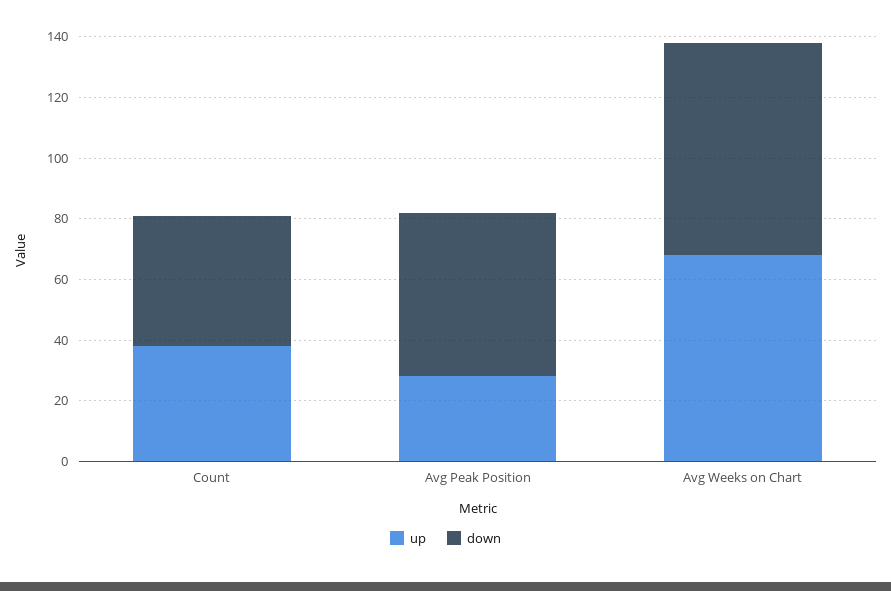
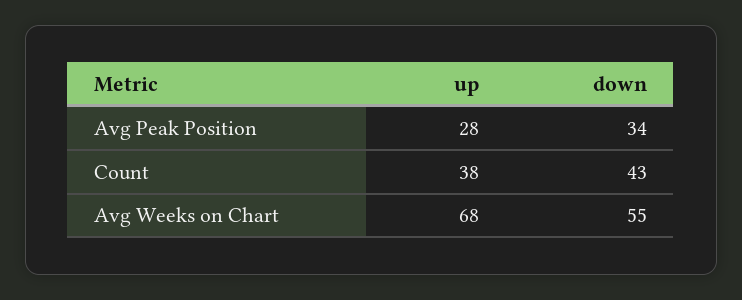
  {
    "up": {
      "Count": 38,
      "Avg Peak Position": 28,
      "Avg Weeks on Chart": 68
    },
    "down": {
      "Count": 43,
-     "Avg Peak Position": 55,
+     "Avg Peak Position": 34,
-     "Avg Weeks on Chart": 70
+     "Avg Weeks on Chart": 55
    }
  }

